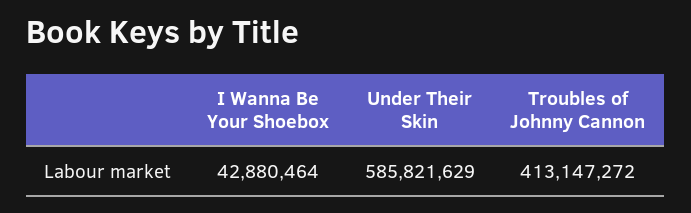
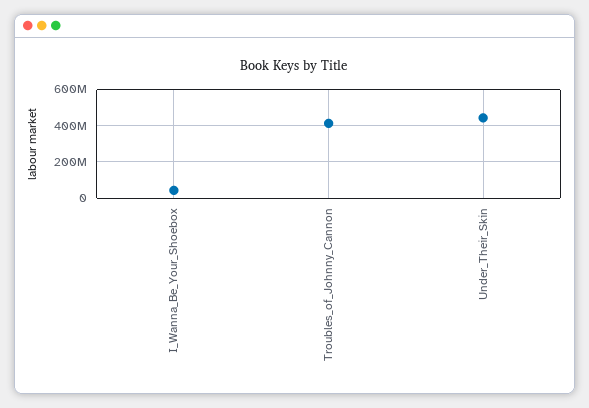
  {
    "I Wanna Be Your Shoebox": 42880464,
-   "Under Their Skin": 585821629,
+   "Under Their Skin": 450000000,
    "Troubles of Johnny Cannon": 413147272
  }

